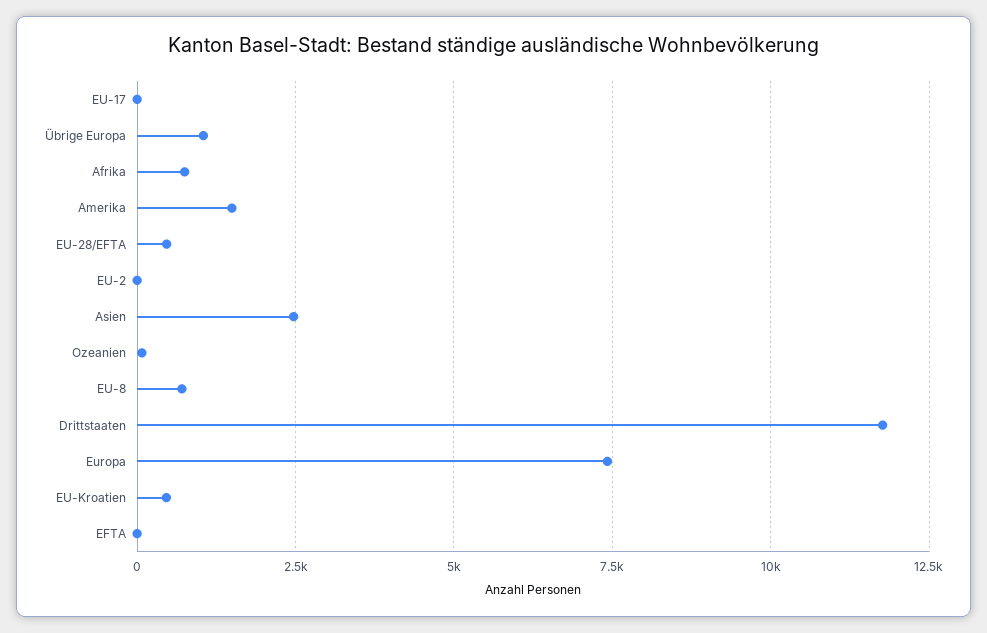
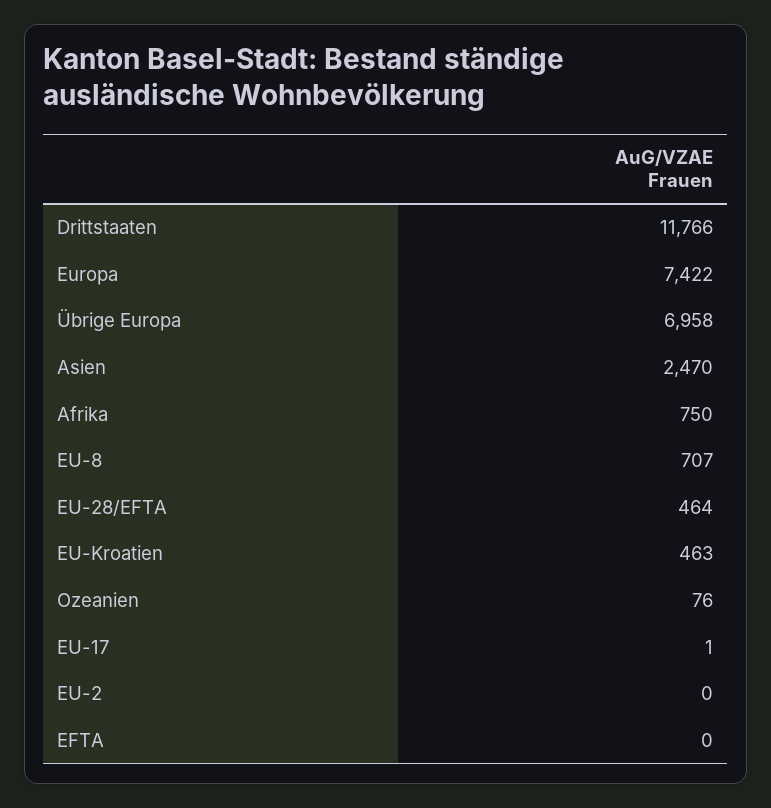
  {
    "EU-17": 1,
-   "Übrige Europa": 1000,
+   "Übrige Europa": 6958,
    "Afrika": 750,
-   "Amerika": 1500,
    "EU-28/EFTA": 464,
    "EU-2": 0,
    "Asien": 2470,
    "Ozeanien": 76,
    "EU-8": 707,
    "Drittstaaten": 11766,
    "Europa": 7422,
    "EU-Kroatien": 463,
    "EFTA": 0
  }

